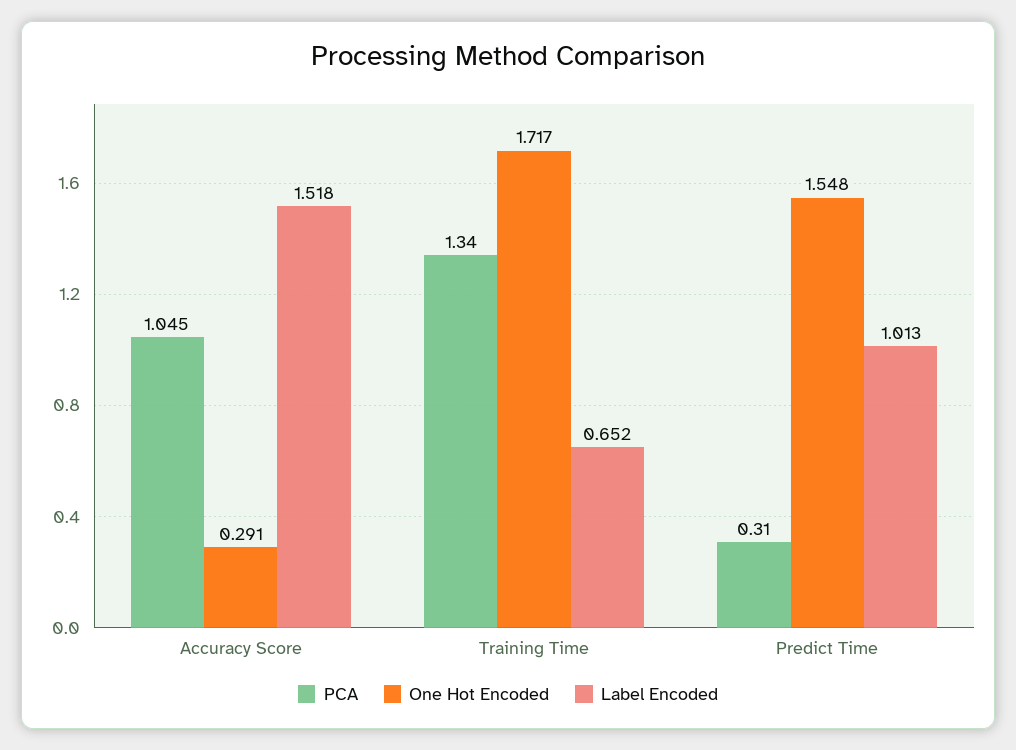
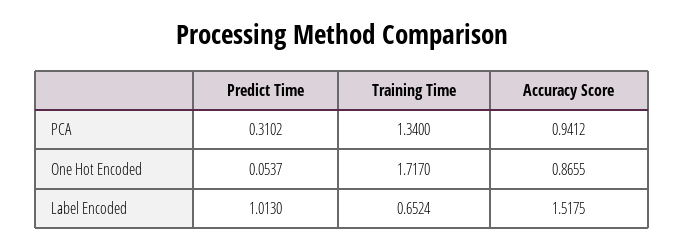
  {
    "PCA": {
-     "Accuracy Score": 1.045,
+     "Accuracy Score": 0.9412,
      "Training Time": 1.34,
      "Predict Time": 0.3102
    },
    "One Hot Encoded": {
-     "Accuracy Score": 0.291,
+     "Accuracy Score": 0.8655,
      "Training Time": 1.717,
-     "Predict Time": 1.548
+     "Predict Time": 0.0537
    },
    "Label Encoded": {
      "Accuracy Score": 1.5175,
      "Training Time": 0.6524,
      "Predict Time": 1.013
    }
  }

